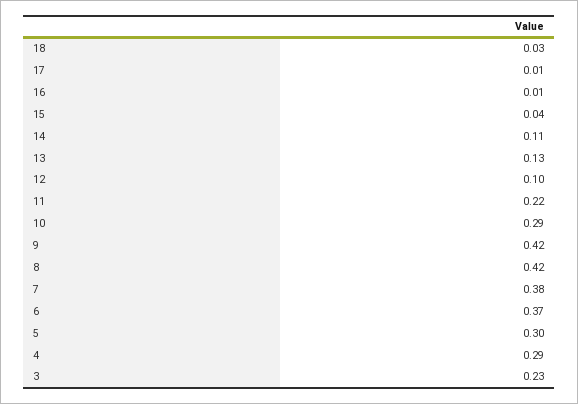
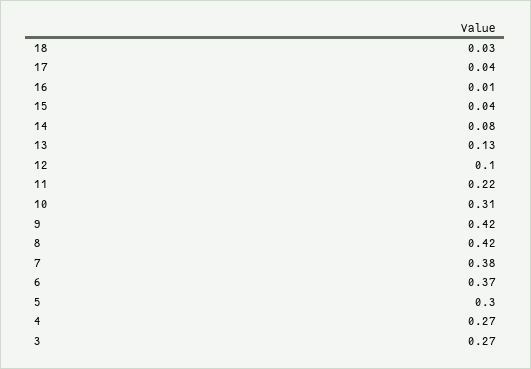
  {
    "18": 0.03,
-   "17": 0.01,
+   "17": 0.04,
    "16": 0.01,
    "15": 0.04,
-   "14": 0.11,
+   "14": 0.08,
    "13": 0.13,
    "12": 0.1,
    "11": 0.22,
-   "10": 0.29,
+   "10": 0.31,
    "9": 0.42,
    "8": 0.42,
    "7": 0.38,
    "6": 0.37,
    "5": 0.3,
-   "4": 0.29,
+   "4": 0.27,
-   "3": 0.23
+   "3": 0.27
  }

